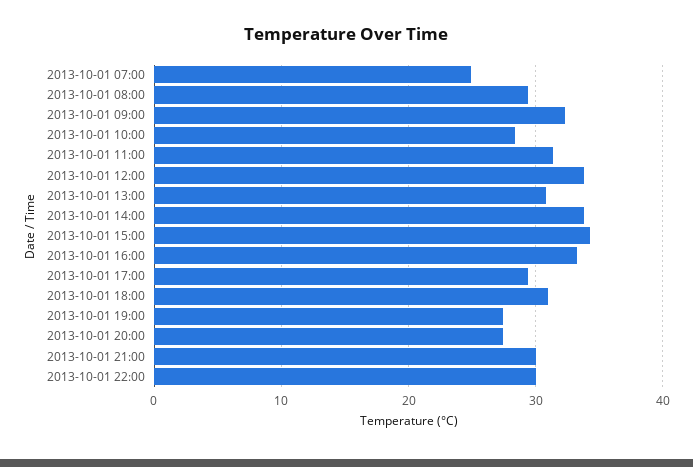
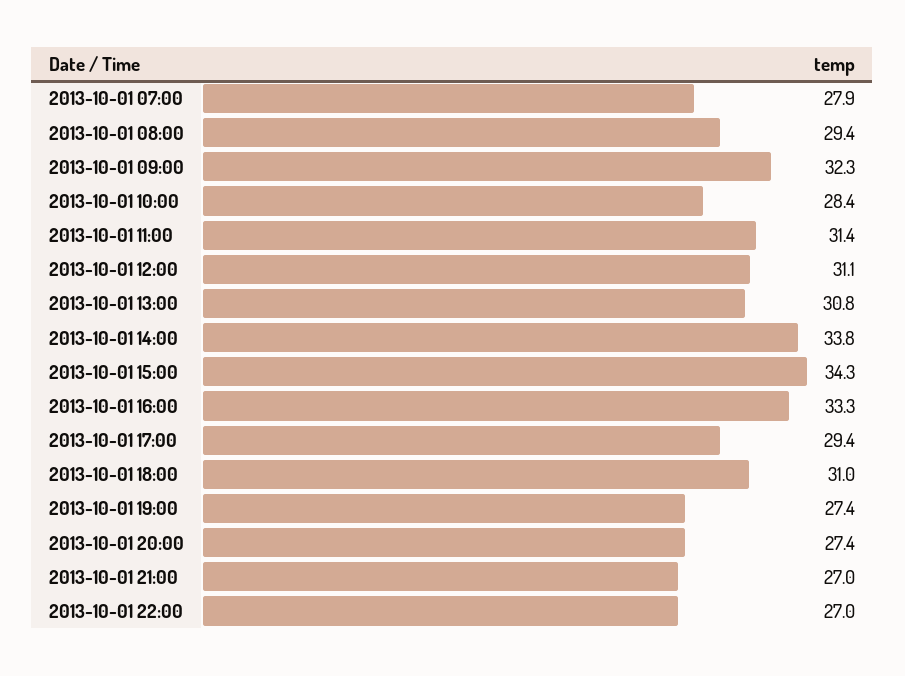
  {
-   "2013-10-01 07:00": 25,
+   "2013-10-01 07:00": 27.9,
    "2013-10-01 08:00": 29.4,
    "2013-10-01 09:00": 32.3,
    "2013-10-01 10:00": 28.4,
    "2013-10-01 11:00": 31.4,
-   "2013-10-01 12:00": 34,
+   "2013-10-01 12:00": 31.1,
    "2013-10-01 13:00": 30.8,
    "2013-10-01 14:00": 33.8,
    "2013-10-01 15:00": 34.3,
    "2013-10-01 16:00": 33.3,
    "2013-10-01 17:00": 29.4,
    "2013-10-01 18:00": 31,
    "2013-10-01 19:00": 27.4,
    "2013-10-01 20:00": 27.4,
-   "2013-10-01 21:00": 30,
+   "2013-10-01 21:00": 27,
-   "2013-10-01 22:00": 30
+   "2013-10-01 22:00": 27
  }

